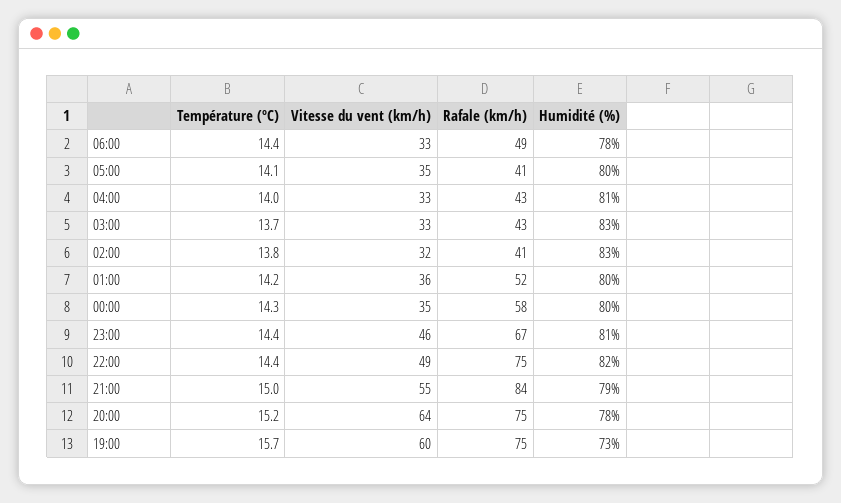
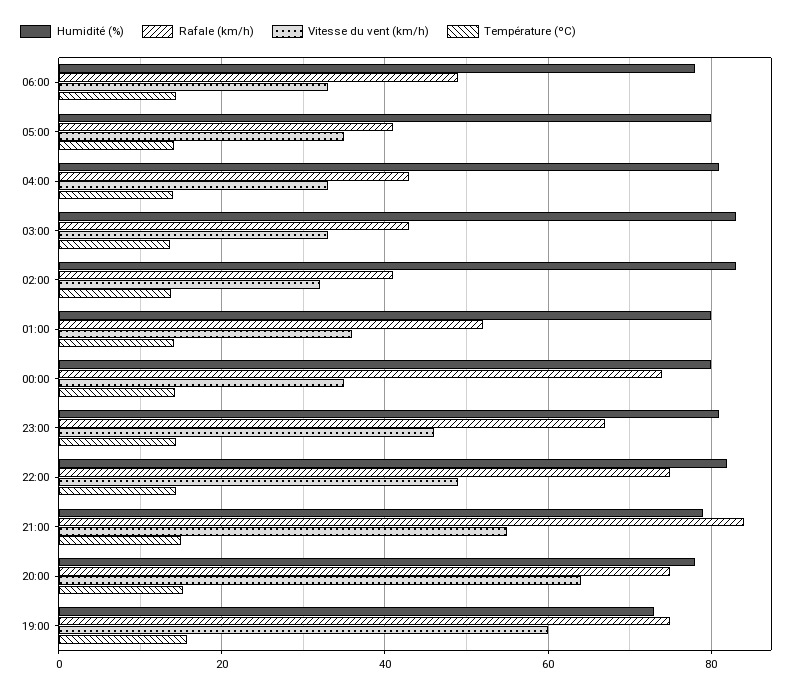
  {
    "Température (ºC)": {
      "06:00": 14.4,
      "05:00": 14.1,
      "04:00": 14,
      "03:00": 13.7,
      "02:00": 13.8,
      "01:00": 14.2,
      "00:00": 14.3,
      "23:00": 14.4,
      "22:00": 14.4,
      "21:00": 15,
      "20:00": 15.2,
      "19:00": 15.7
    },
    "Vitesse du vent (km/h)": {
      "06:00": 33,
      "05:00": 35,
      "04:00": 33,
      "03:00": 33,
      "02:00": 32,
      "01:00": 36,
      "00:00": 35,
      "23:00": 46,
      "22:00": 49,
      "21:00": 55,
      "20:00": 64,
      "19:00": 60
    },
    "Rafale (km/h)": {
      "06:00": 49,
      "05:00": 41,
      "04:00": 43,
      "03:00": 43,
      "02:00": 41,
      "01:00": 52,
-     "00:00": 58,
+     "00:00": 74,
      "23:00": 67,
      "22:00": 75,
      "21:00": 84,
      "20:00": 75,
      "19:00": 75
    },
    "Humidité (%)": {
      "06:00": 78,
      "05:00": 80,
      "04:00": 81,
      "03:00": 83,
      "02:00": 83,
      "01:00": 80,
      "00:00": 80,
      "23:00": 81,
      "22:00": 82,
      "21:00": 79,
      "20:00": 78,
      "19:00": 73
    }
  }

